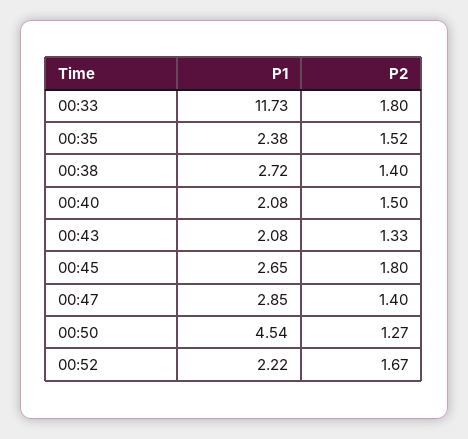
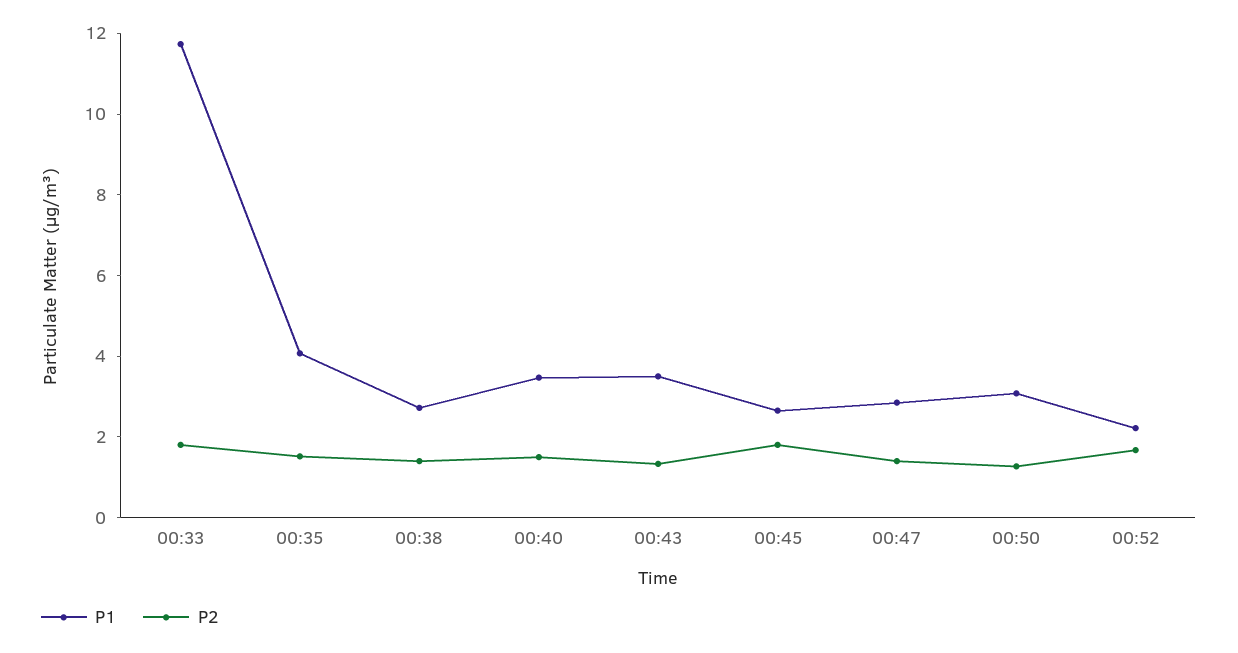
  {
    "P1": {
      "00:33": 11.73,
-     "00:35": 2.38,
+     "00:35": 4,
      "00:38": 2.72,
-     "00:40": 2.08,
+     "00:40": 3.5,
-     "00:43": 2.08,
+     "00:43": 3.5,
      "00:45": 2.65,
      "00:47": 2.85,
-     "00:50": 4.54,
+     "00:50": 3,
      "00:52": 2.22
    },
    "P2": {
      "00:33": 1.8,
      "00:35": 1.52,
      "00:38": 1.4,
      "00:40": 1.5,
      "00:43": 1.33,
      "00:45": 1.8,
      "00:47": 1.4,
      "00:50": 1.27,
      "00:52": 1.67
    }
  }

